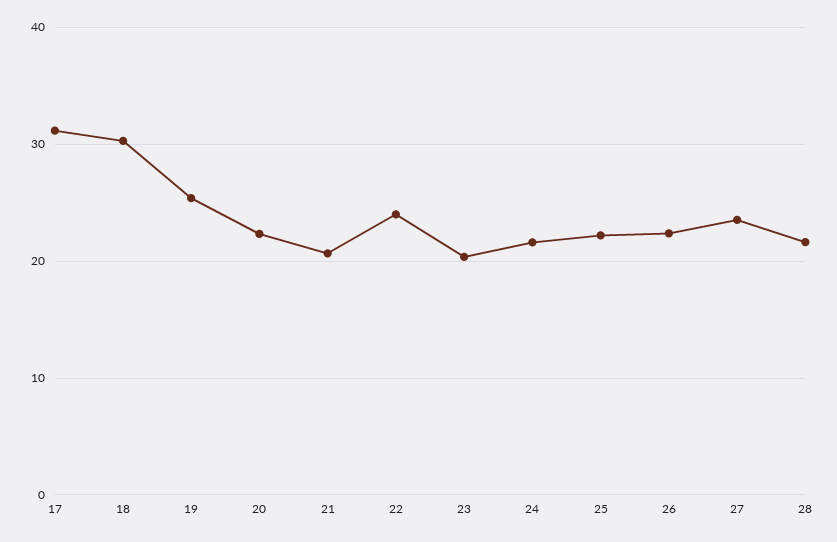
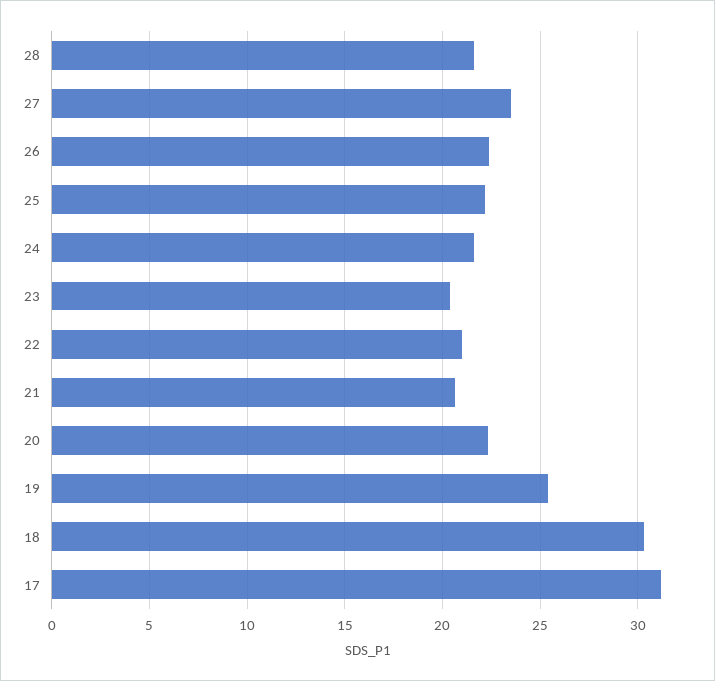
  {
    "17": 31,
    "18": 30.5,
    "19": 25.5,
    "20": 22.5,
    "21": 20.5,
-   "22": 24,
+   "22": 21,
    "23": 20.5,
    "24": 21.5,
    "25": 22,
    "26": 22.5,
    "27": 23.5,
    "28": 21.5
  }

